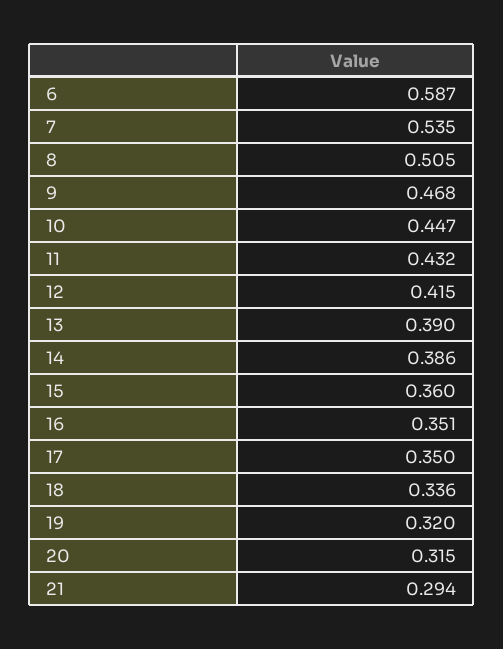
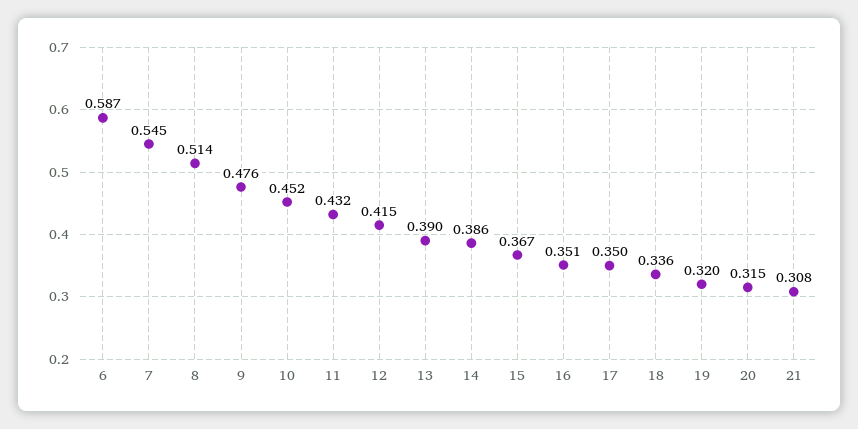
  {
    "6": 0.587,
-   "7": 0.535,
+   "7": 0.545,
-   "8": 0.505,
+   "8": 0.514,
-   "9": 0.468,
+   "9": 0.476,
-   "10": 0.447,
+   "10": 0.452,
    "11": 0.432,
    "12": 0.415,
    "13": 0.39,
    "14": 0.386,
-   "15": 0.36,
+   "15": 0.367,
    "16": 0.351,
    "17": 0.35,
    "18": 0.336,
    "19": 0.32,
    "20": 0.315,
-   "21": 0.294
+   "21": 0.308
  }

